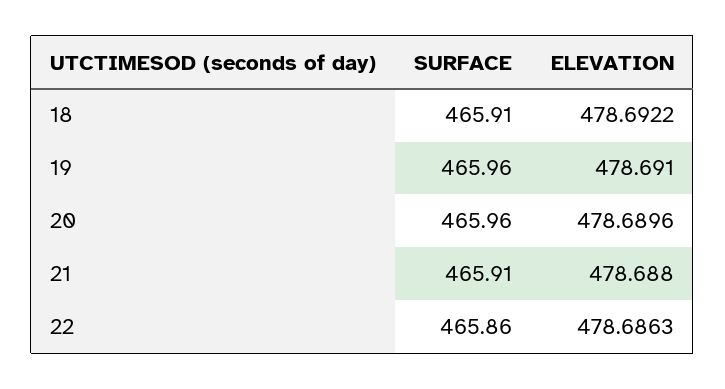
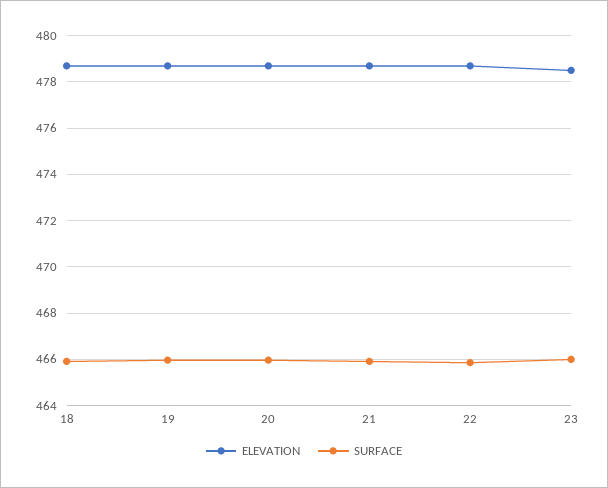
  {
    "SURFACE": {
      "18": 465.91,
      "19": 465.96,
      "20": 465.96,
      "21": 465.91,
-     "22": 465.86
+     "22": 465.86,
+     "23": 466
    },
    "ELEVATION": {
      "18": 478.6922,
      "19": 478.691,
      "20": 478.6896,
      "21": 478.688,
-     "22": 478.6863
+     "22": 478.6863,
+     "23": 478.5
    }
  }

